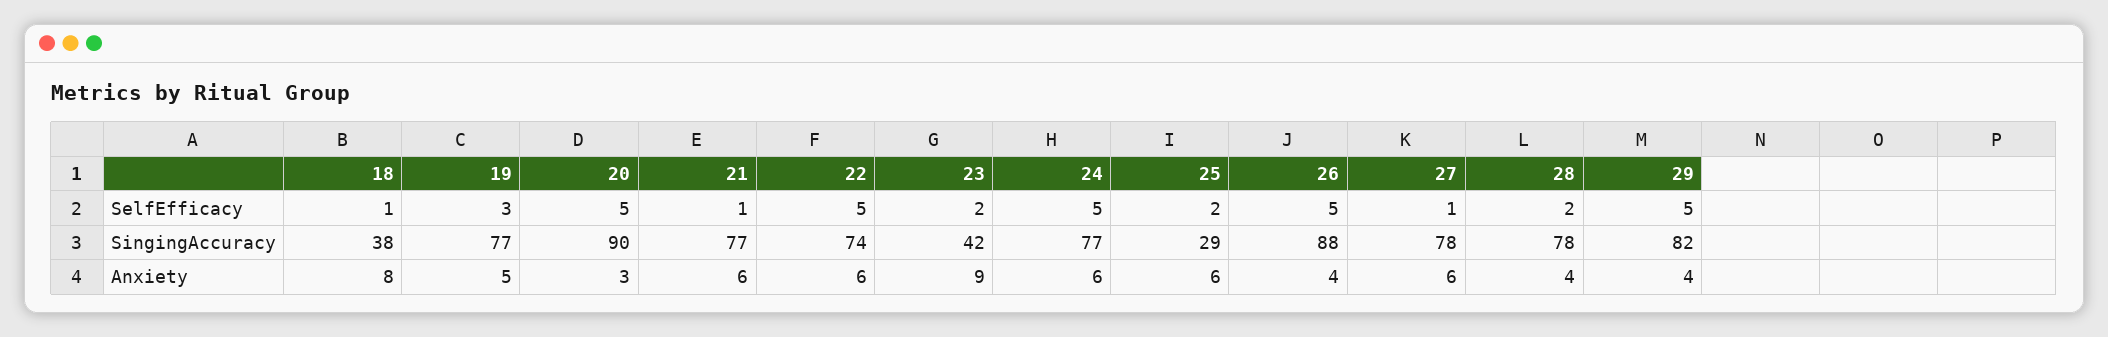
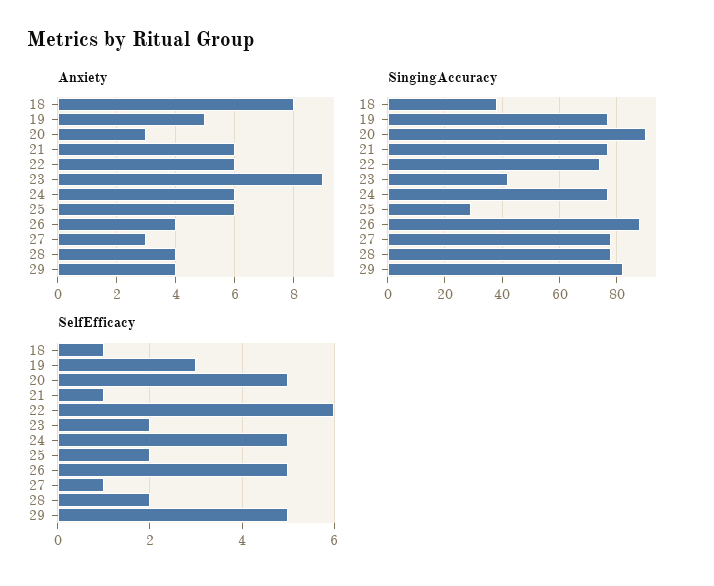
  {
    "SelfEfficacy": {
      "18": 1,
      "19": 3,
      "20": 5,
      "21": 1,
-     "22": 5,
+     "22": 6,
      "23": 2,
      "24": 5,
      "25": 2,
      "26": 5,
      "27": 1,
      "28": 2,
      "29": 5
    },
    "SingingAccuracy": {
      "18": 38,
      "19": 77,
      "20": 90,
      "21": 77,
      "22": 74,
      "23": 42,
      "24": 77,
      "25": 29,
      "26": 88,
      "27": 78,
      "28": 78,
      "29": 82
    },
    "Anxiety": {
      "18": 8,
      "19": 5,
      "20": 3,
      "21": 6,
      "22": 6,
      "23": 9,
      "24": 6,
      "25": 6,
      "26": 4,
-     "27": 6,
+     "27": 3,
      "28": 4,
      "29": 4
    }
  }

